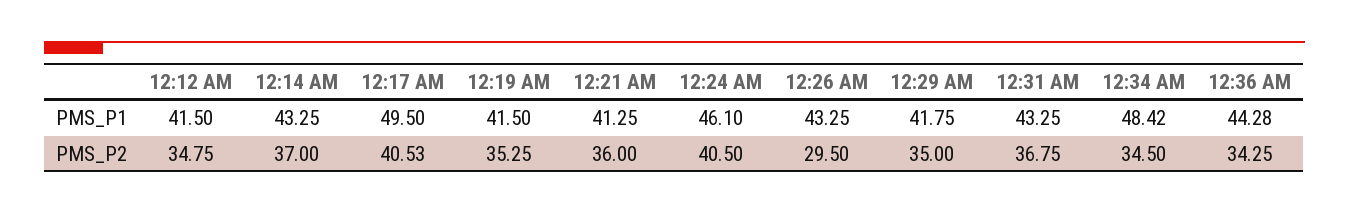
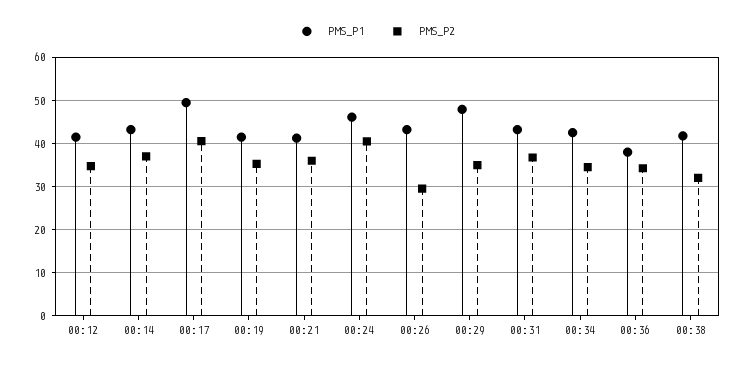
  {
    "PMS_P1": {
      "12:12 AM": 41.5,
      "12:14 AM": 43.25,
      "12:17 AM": 49.5,
      "12:19 AM": 41.5,
      "12:21 AM": 41.25,
      "12:24 AM": 46.1,
      "12:26 AM": 43.25,
-     "12:29 AM": 41.75,
+     "12:29 AM": 48,
      "12:31 AM": 43.25,
-     "12:34 AM": 48.42,
+     "12:34 AM": 42,
-     "12:36 AM": 44.28
+     "12:36 AM": 38,
+     "00:38": 42
    },
    "PMS_P2": {
      "12:12 AM": 34.75,
      "12:14 AM": 37,
      "12:17 AM": 40.53,
      "12:19 AM": 35.25,
      "12:21 AM": 36,
      "12:24 AM": 40.5,
      "12:26 AM": 29.5,
      "12:29 AM": 35,
      "12:31 AM": 36.75,
      "12:34 AM": 34.5,
-     "12:36 AM": 34.25
+     "12:36 AM": 34.25,
+     "00:38": 32
    }
  }

